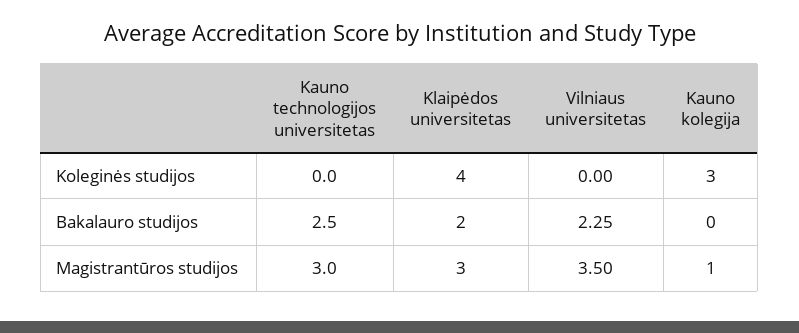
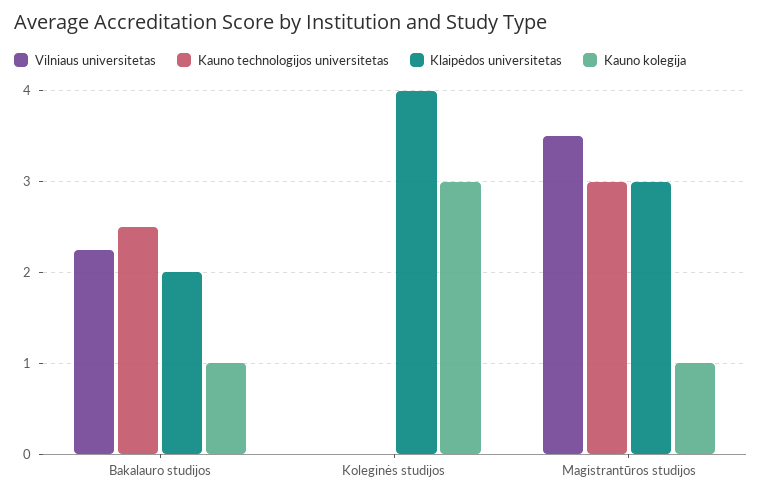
  {
    "Kauno technologijos universitetas": {
      "Koleginės studijos": 0,
      "Bakalauro studijos": 2.5,
      "Magistrantūros studijos": 3
    },
    "Klaipėdos universitetas": {
      "Koleginės studijos": 4,
      "Bakalauro studijos": 2,
      "Magistrantūros studijos": 3
    },
    "Vilniaus universitetas": {
      "Koleginės studijos": 0,
      "Bakalauro studijos": 2.25,
      "Magistrantūros studijos": 3.5
    },
    "Kauno kolegija": {
      "Koleginės studijos": 3,
-     "Bakalauro studijos": 0,
+     "Bakalauro studijos": 1,
      "Magistrantūros studijos": 1
    }
  }

